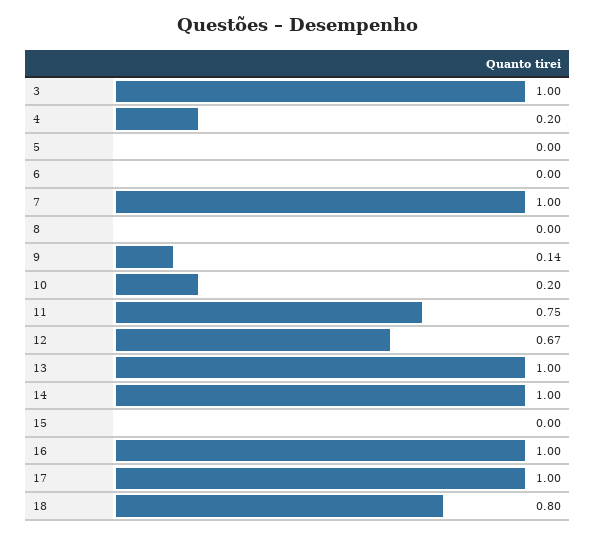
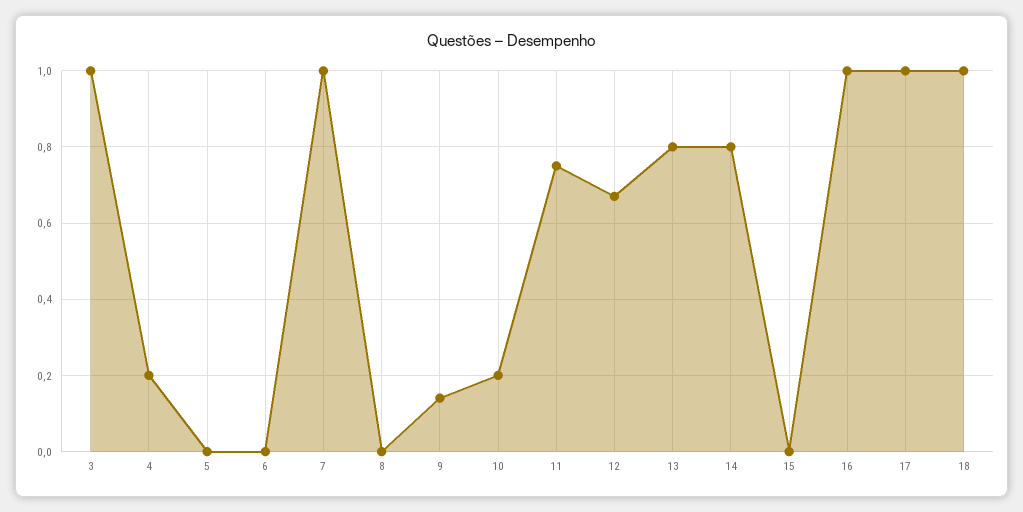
  {
    "3": 1,
    "4": 0.2,
    "5": 0,
    "6": 0,
    "7": 1,
    "8": 0,
    "9": 0.14,
    "10": 0.2,
    "11": 0.75,
    "12": 0.67,
-   "13": 1,
+   "13": 0.8,
-   "14": 1,
+   "14": 0.8,
    "15": 0,
    "16": 1,
    "17": 1,
-   "18": 0.8
+   "18": 1
  }

